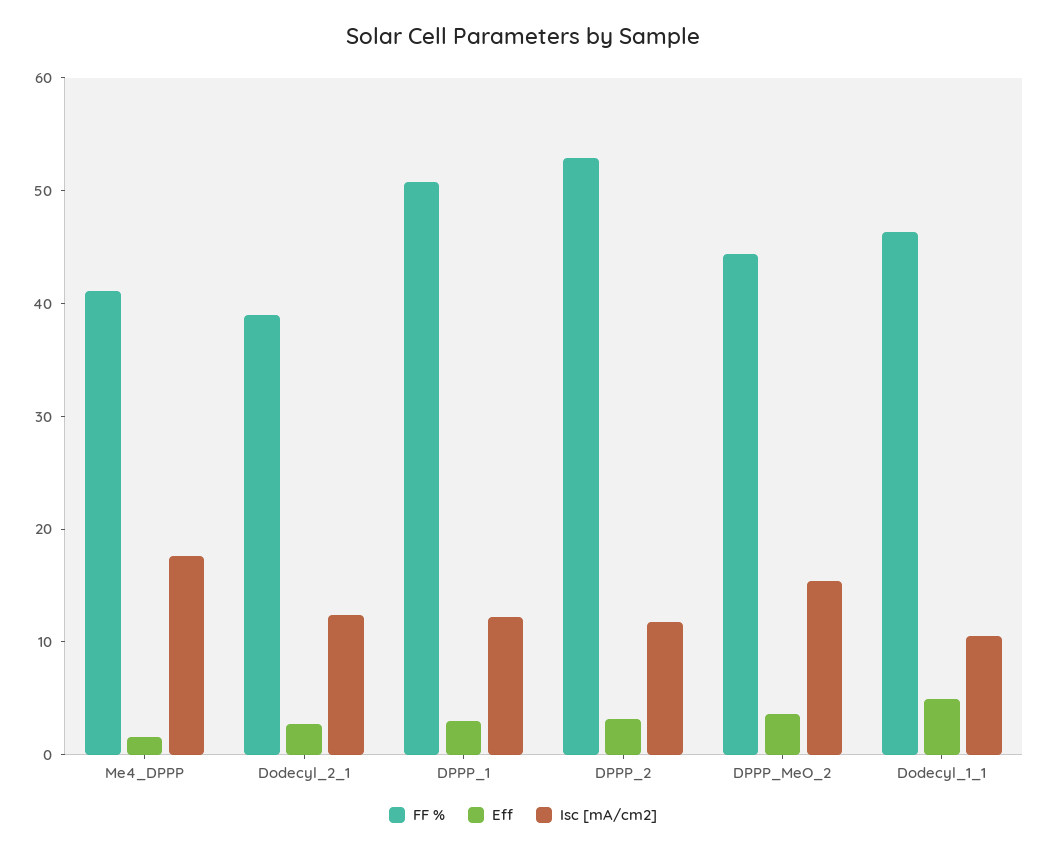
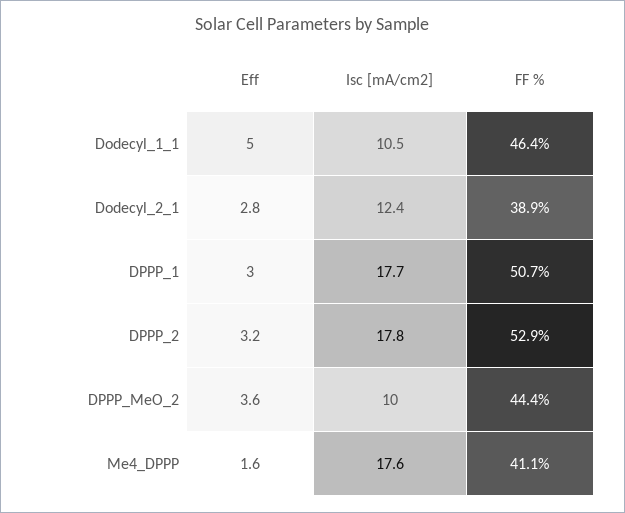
  {
    "FF %": {
      "Me4_DPPP": 41.1,
      "Dodecyl_2_1": 38.9,
      "DPPP_1": 50.7,
      "DPPP_2": 52.9,
      "DPPP_MeO_2": 44.4,
      "Dodecyl_1_1": 46.4
    },
    "Eff": {
      "Me4_DPPP": 1.6,
      "Dodecyl_2_1": 2.8,
      "DPPP_1": 3,
      "DPPP_2": 3.2,
      "DPPP_MeO_2": 3.6,
      "Dodecyl_1_1": 5
    },
    "Isc [mA/cm2]": {
      "Me4_DPPP": 17.6,
      "Dodecyl_2_1": 12.4,
-     "DPPP_1": 12,
+     "DPPP_1": 17.7,
-     "DPPP_2": 12,
+     "DPPP_2": 17.8,
-     "DPPP_MeO_2": 16,
+     "DPPP_MeO_2": 10,
      "Dodecyl_1_1": 10.5
    }
  }

